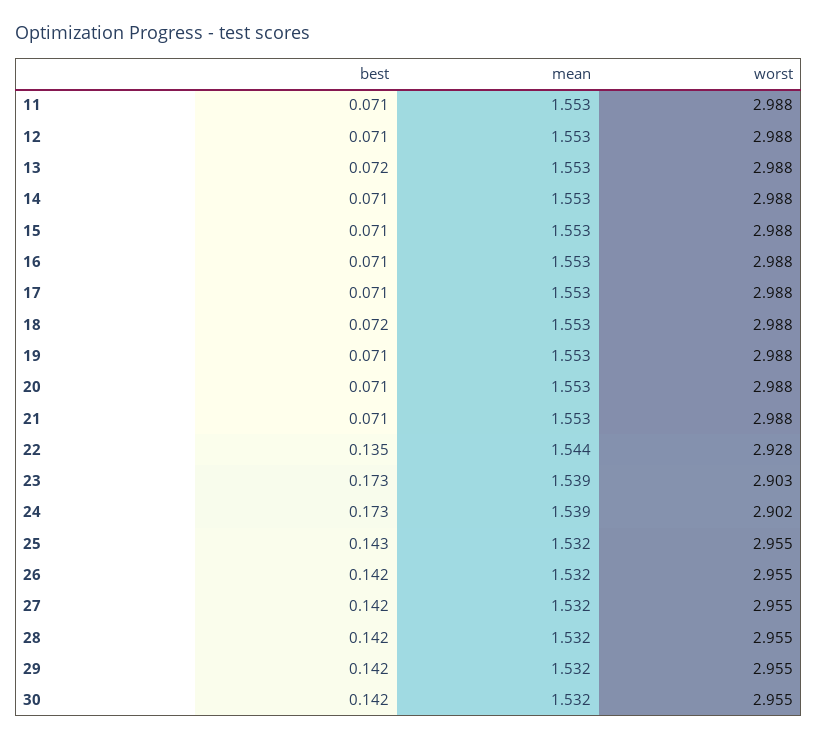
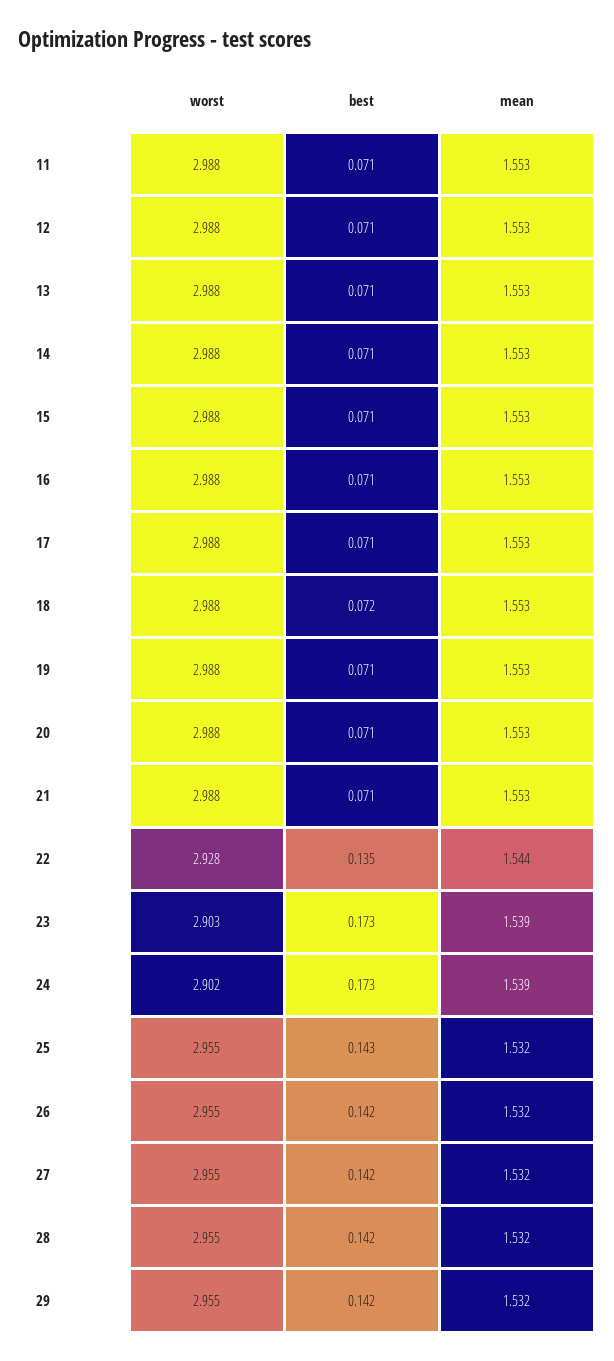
  {
    "best": {
      "11": 0.071,
      "12": 0.071,
-     "13": 0.072,
+     "13": 0.071,
      "14": 0.071,
      "15": 0.071,
      "16": 0.071,
      "17": 0.071,
      "18": 0.072,
      "19": 0.071,
      "20": 0.071,
      "21": 0.071,
      "22": 0.135,
      "23": 0.173,
      "24": 0.173,
      "25": 0.143,
      "26": 0.142,
      "27": 0.142,
      "28": 0.142,
-     "29": 0.142,
+     "29": 0.142
-     "30": 0.142
    },
    "mean": {
      "11": 1.553,
      "12": 1.553,
      "13": 1.553,
      "14": 1.553,
      "15": 1.553,
      "16": 1.553,
      "17": 1.553,
      "18": 1.553,
      "19": 1.553,
      "20": 1.553,
      "21": 1.553,
      "22": 1.544,
      "23": 1.539,
      "24": 1.539,
      "25": 1.532,
      "26": 1.532,
      "27": 1.532,
      "28": 1.532,
-     "29": 1.532,
+     "29": 1.532
-     "30": 1.532
    },
    "worst": {
      "11": 2.988,
      "12": 2.988,
      "13": 2.988,
      "14": 2.988,
      "15": 2.988,
      "16": 2.988,
      "17": 2.988,
      "18": 2.988,
      "19": 2.988,
      "20": 2.988,
      "21": 2.988,
      "22": 2.928,
      "23": 2.903,
      "24": 2.902,
      "25": 2.955,
      "26": 2.955,
      "27": 2.955,
      "28": 2.955,
-     "29": 2.955,
+     "29": 2.955
-     "30": 2.955
    }
  }

